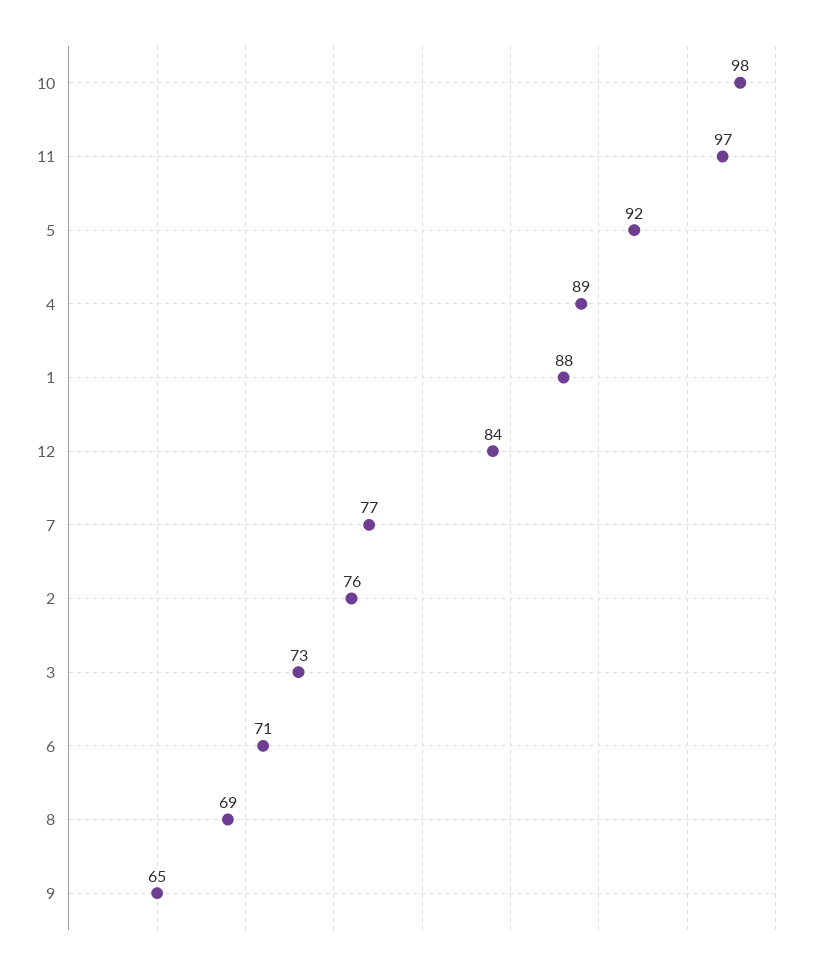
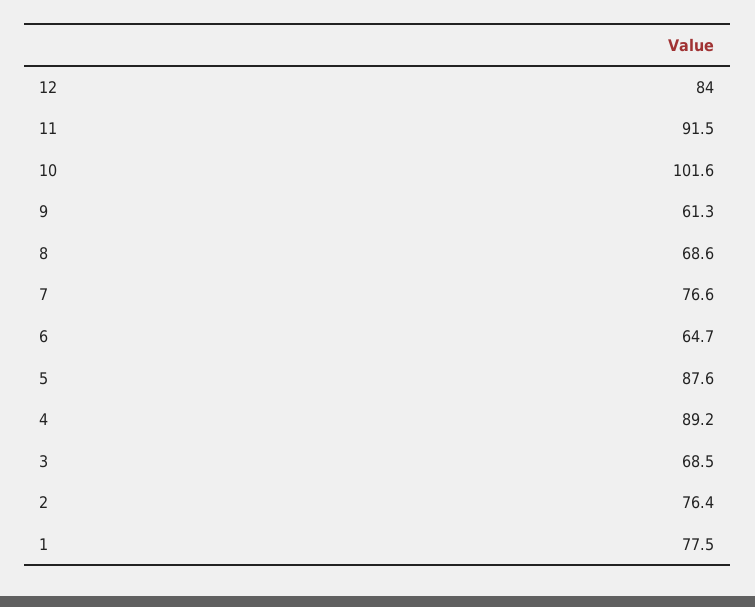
  {
-   "10": 98,
+   "10": 101.6,
-   "11": 97,
+   "11": 91.5,
-   "5": 92,
+   "5": 87.6,
    "4": 89.2,
-   "1": 88,
+   "1": 77.5,
    "12": 84,
    "7": 76.6,
    "2": 76.4,
-   "3": 73,
+   "3": 68.5,
-   "6": 71,
+   "6": 64.7,
    "8": 68.6,
-   "9": 65
+   "9": 61.3
  }

